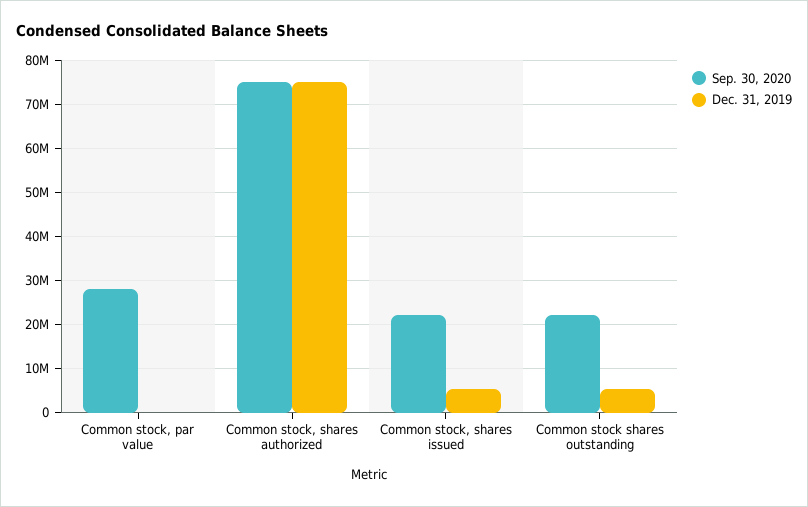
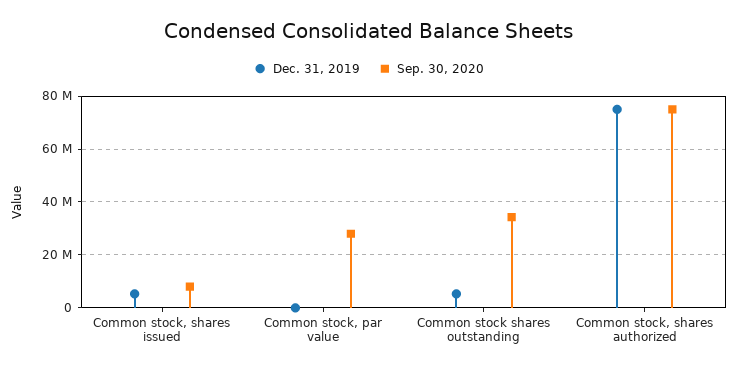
  {
    "Sep. 30, 2020": {
      "Common stock, par value": 28000000,
      "Common stock, shares authorized": 76000000,
-     "Common stock, shares issued": 22000000,
+     "Common stock, shares issued": 7500000,
-     "Common stock shares outstanding": 22000000
+     "Common stock shares outstanding": 35000000
    },
    "Dec. 31, 2019": {
      "Common stock, par value": 0,
      "Common stock, shares authorized": 76000000,
      "Common stock, shares issued": 6000000,
      "Common stock shares outstanding": 6000000
    }
  }

